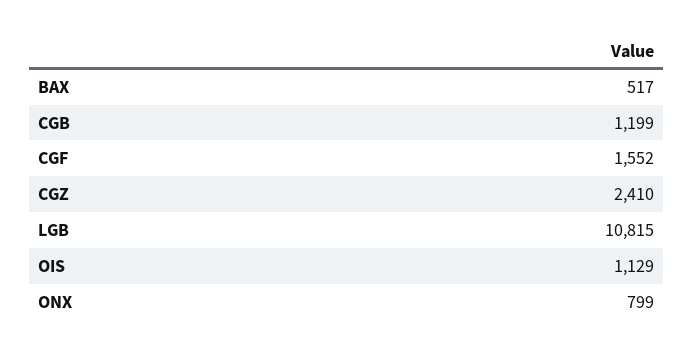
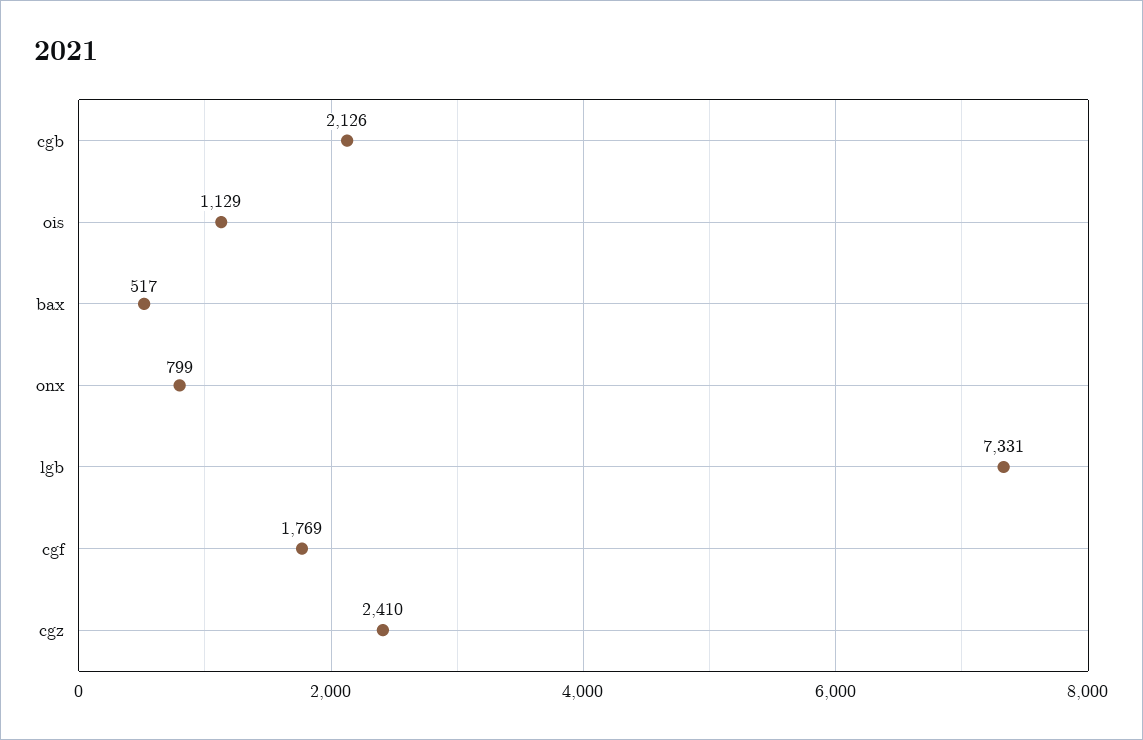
  {
    "BAX": 517,
-   "CGB": 1199,
+   "CGB": 2126,
-   "CGF": 1552,
+   "CGF": 1769,
    "CGZ": 2410,
-   "LGB": 10815,
+   "LGB": 7331,
    "OIS": 1129,
    "ONX": 799
  }

